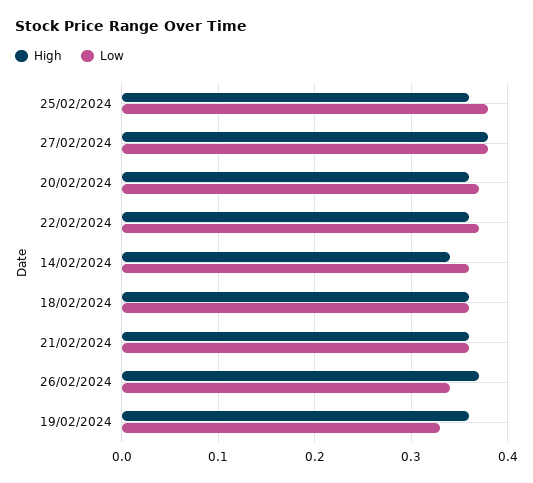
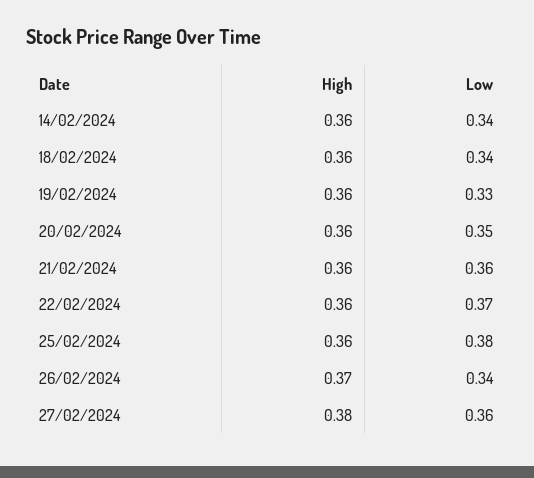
  {
    "High": {
      "25/02/2024": 0.36,
      "27/02/2024": 0.38,
      "20/02/2024": 0.36,
      "22/02/2024": 0.36,
-     "14/02/2024": 0.34,
+     "14/02/2024": 0.36,
      "18/02/2024": 0.36,
      "21/02/2024": 0.36,
      "26/02/2024": 0.37,
      "19/02/2024": 0.36
    },
    "Low": {
      "25/02/2024": 0.38,
-     "27/02/2024": 0.38,
+     "27/02/2024": 0.36,
-     "20/02/2024": 0.37,
+     "20/02/2024": 0.35,
      "22/02/2024": 0.37,
-     "14/02/2024": 0.36,
+     "14/02/2024": 0.34,
-     "18/02/2024": 0.36,
+     "18/02/2024": 0.34,
      "21/02/2024": 0.36,
      "26/02/2024": 0.34,
      "19/02/2024": 0.33
    }
  }

